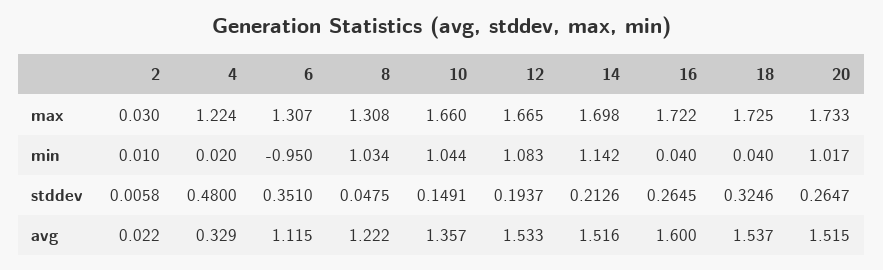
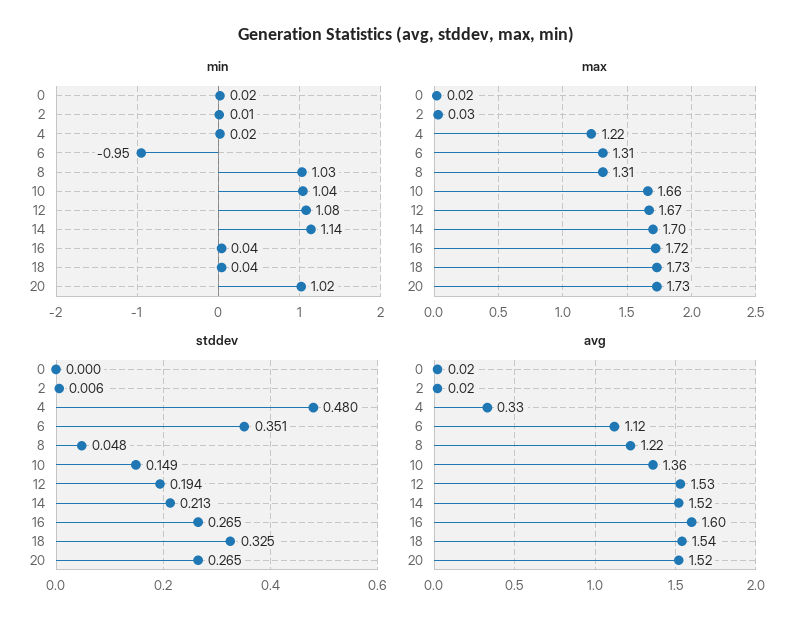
  {
    "max": {
      "2": 0.03,
      "4": 1.224,
      "6": 1.307,
      "8": 1.308,
      "10": 1.66,
      "12": 1.665,
      "14": 1.698,
      "16": 1.722,
      "18": 1.725,
-     "20": 1.733
+     "20": 1.733,
+     "0": 0.02
    },
    "min": {
      "2": 0.01,
      "4": 0.02,
      "6": -0.95,
      "8": 1.034,
      "10": 1.044,
      "12": 1.083,
      "14": 1.142,
      "16": 0.04,
      "18": 0.04,
-     "20": 1.017
+     "20": 1.017,
+     "0": 0.02
    },
    "stddev": {
      "2": 0.0058,
      "4": 0.48,
      "6": 0.351,
      "8": 0.0475,
      "10": 0.1491,
      "12": 0.1937,
      "14": 0.2126,
      "16": 0.2645,
      "18": 0.3246,
-     "20": 0.2647
+     "20": 0.2647,
+     "0": 0
    },
    "avg": {
      "2": 0.022,
      "4": 0.329,
      "6": 1.115,
      "8": 1.222,
      "10": 1.357,
      "12": 1.533,
      "14": 1.516,
      "16": 1.6,
      "18": 1.537,
-     "20": 1.515
+     "20": 1.515,
+     "0": 0.02
    }
  }

